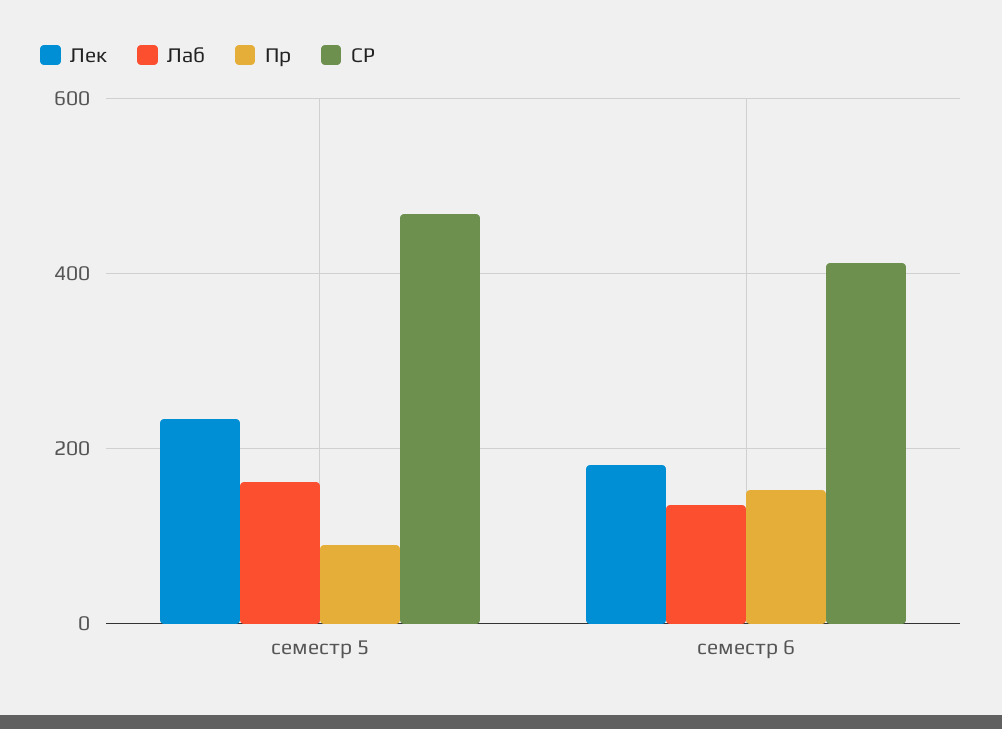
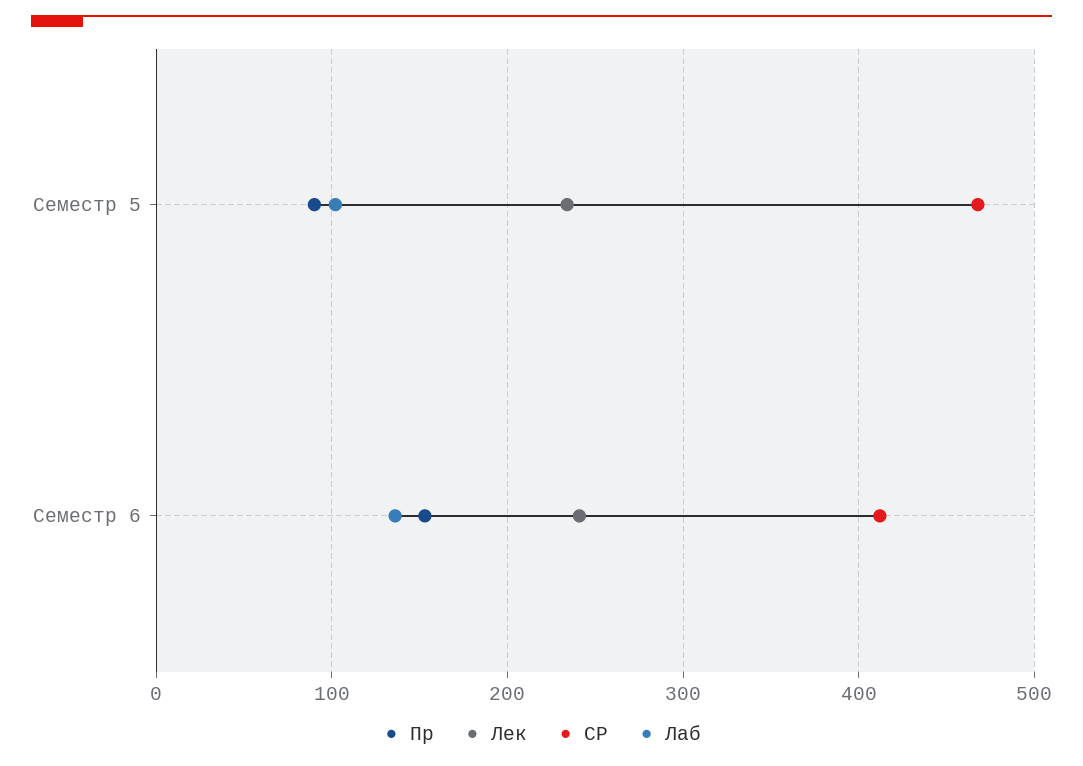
  {
    "Лек": {
      "семестр 5": 230,
-     "семестр 6": 180
+     "семестр 6": 240
    },
    "Лаб": {
-     "семестр 5": 160,
+     "семестр 5": 100,
      "семестр 6": 140
    },
    "Пр": {
      "семестр 5": 90,
      "семестр 6": 150
    },
    "СР": {
      "семестр 5": 470,
      "семестр 6": 410
    }
  }

